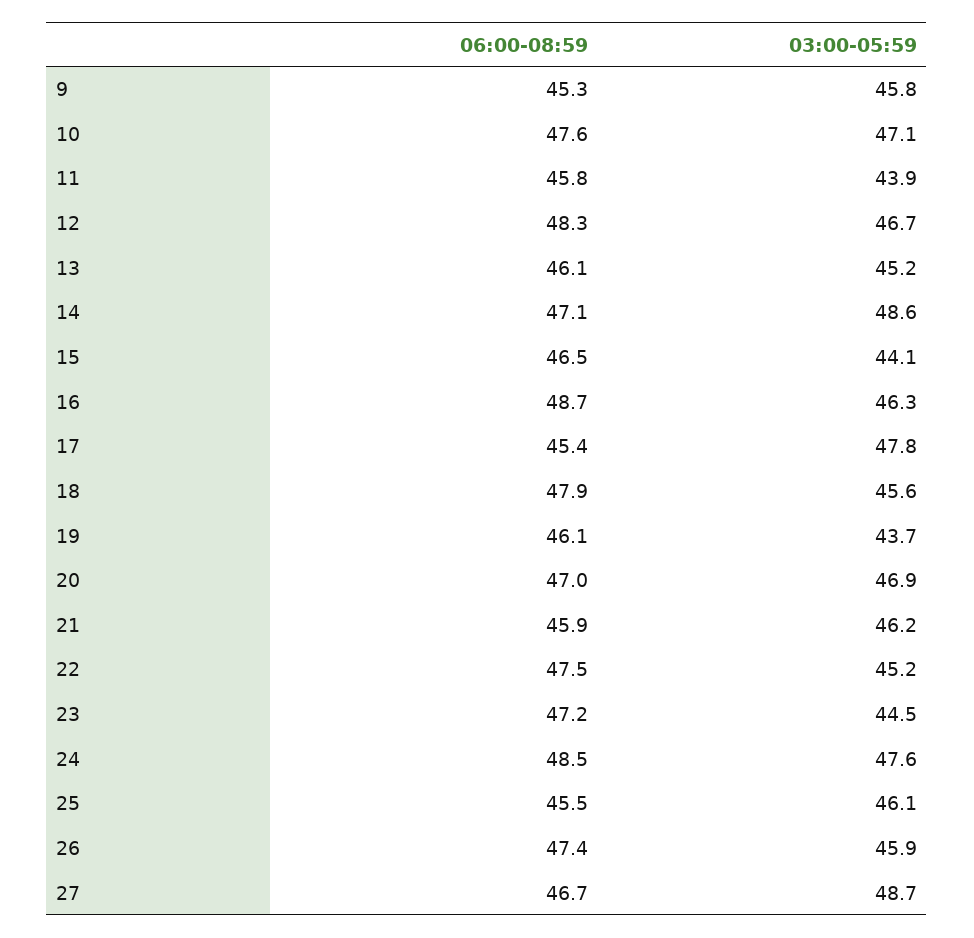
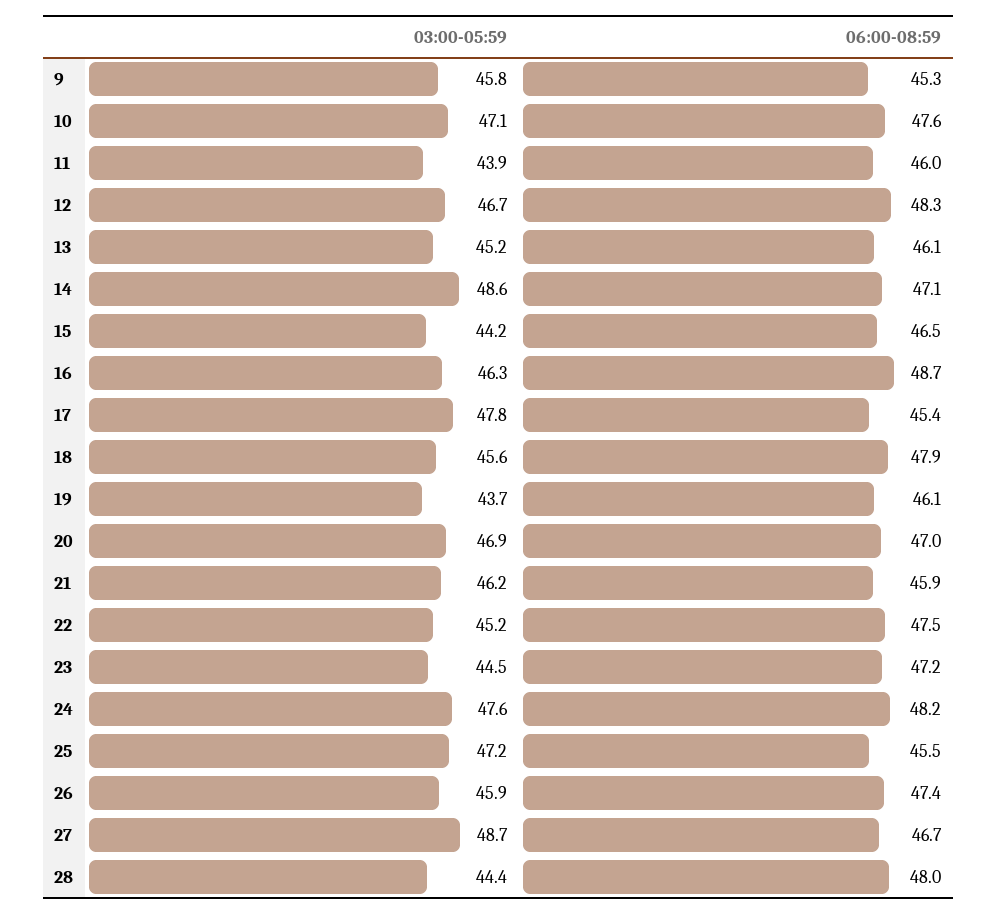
  {
    "06:00-08:59": {
      "9": 45.3,
      "10": 47.6,
-     "11": 45.8,
+     "11": 46,
      "12": 48.3,
      "13": 46.1,
      "14": 47.1,
      "15": 46.5,
      "16": 48.7,
      "17": 45.4,
      "18": 47.9,
      "19": 46.1,
      "20": 47,
      "21": 45.9,
      "22": 47.5,
      "23": 47.2,
-     "24": 48.5,
+     "24": 48.2,
      "25": 45.5,
      "26": 47.4,
-     "27": 46.7
+     "27": 46.7,
+     "28": 48
    },
    "03:00-05:59": {
      "9": 45.8,
      "10": 47.1,
      "11": 43.9,
      "12": 46.7,
      "13": 45.2,
      "14": 48.6,
-     "15": 44.1,
+     "15": 44.2,
      "16": 46.3,
      "17": 47.8,
      "18": 45.6,
      "19": 43.7,
      "20": 46.9,
      "21": 46.2,
      "22": 45.2,
      "23": 44.5,
      "24": 47.6,
-     "25": 46.1,
+     "25": 47.2,
      "26": 45.9,
-     "27": 48.7
+     "27": 48.7,
+     "28": 44.4
    }
  }

